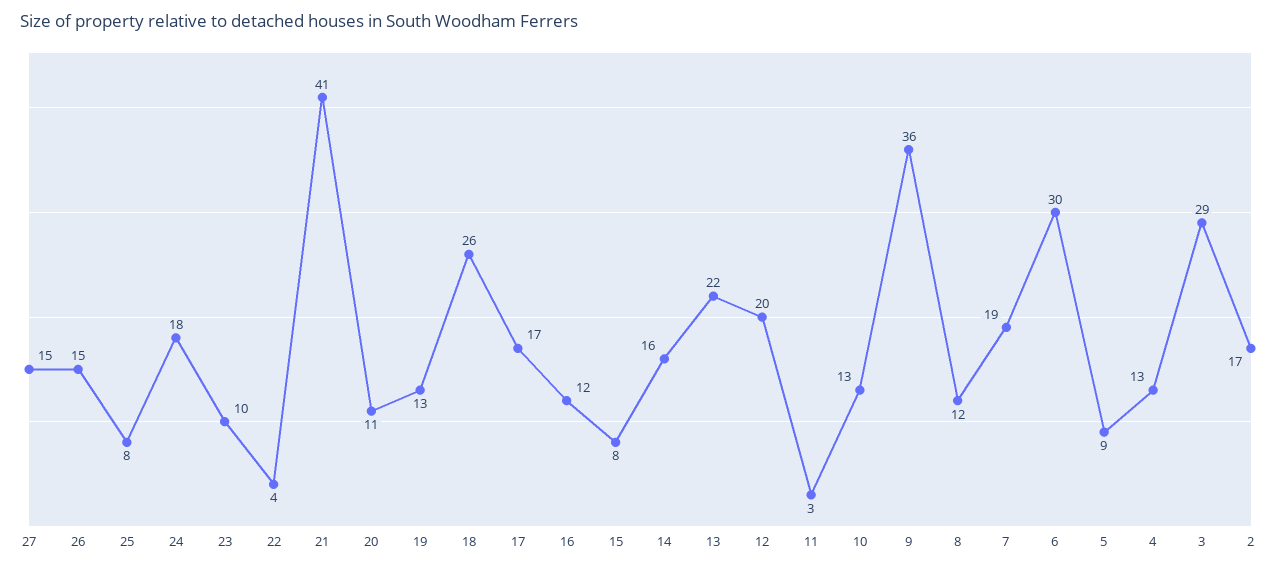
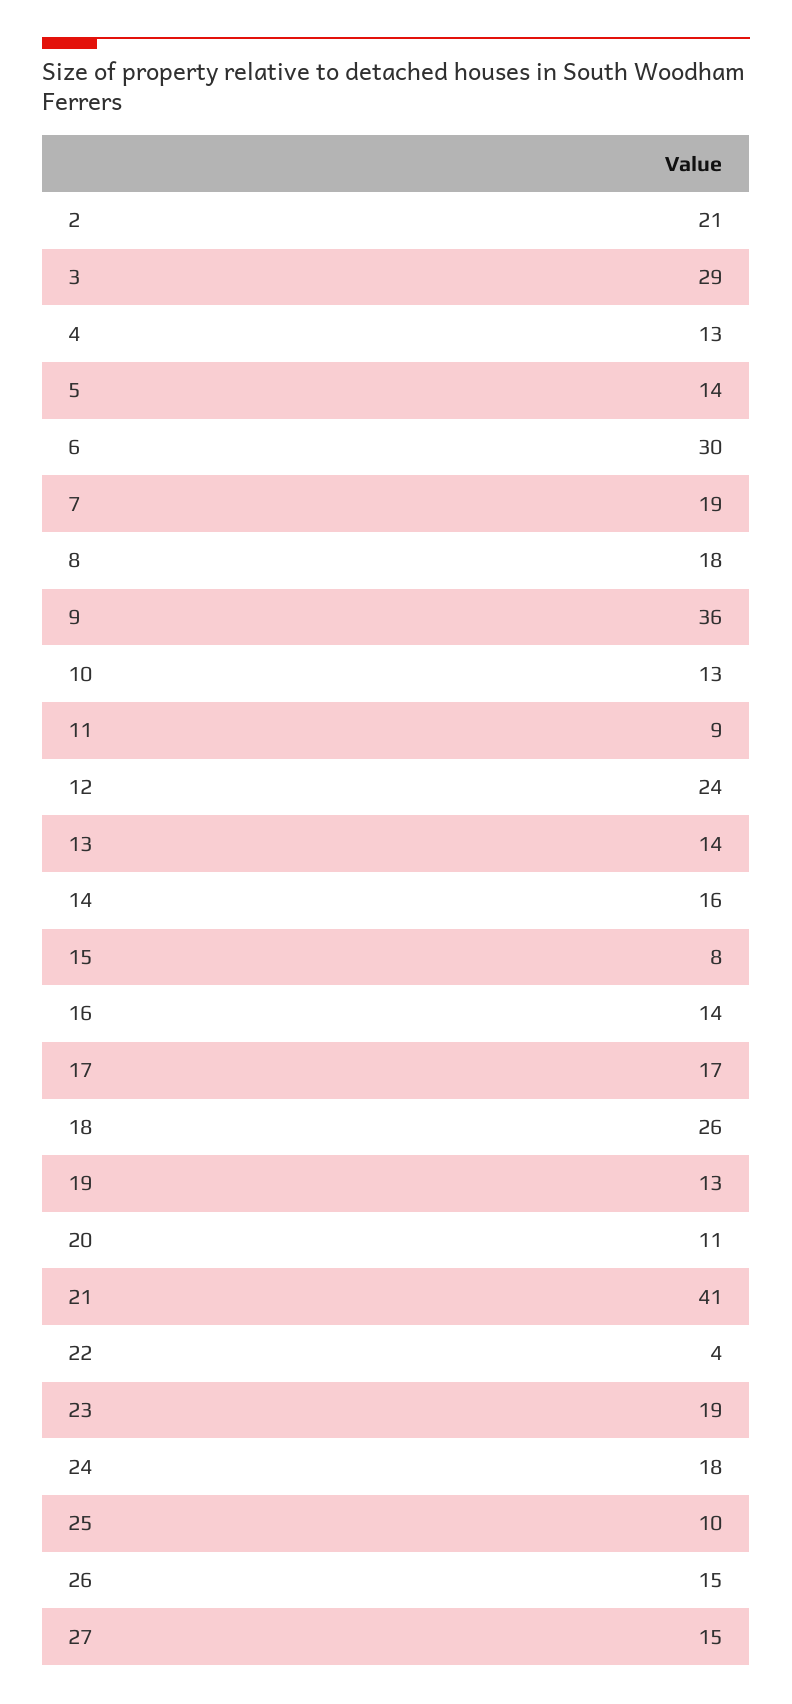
  {
    "27": 15,
    "26": 15,
-   "25": 8,
+   "25": 10,
    "24": 18,
-   "23": 10,
+   "23": 19,
    "22": 4,
    "21": 41,
    "20": 11,
    "19": 13,
    "18": 26,
    "17": 17,
-   "16": 12,
+   "16": 14,
    "15": 8,
    "14": 16,
-   "13": 22,
+   "13": 14,
-   "12": 20,
+   "12": 24,
-   "11": 3,
+   "11": 9,
    "10": 13,
    "9": 36,
-   "8": 12,
+   "8": 18,
    "7": 19,
    "6": 30,
-   "5": 9,
+   "5": 14,
    "4": 13,
    "3": 29,
-   "2": 17
+   "2": 21
  }

